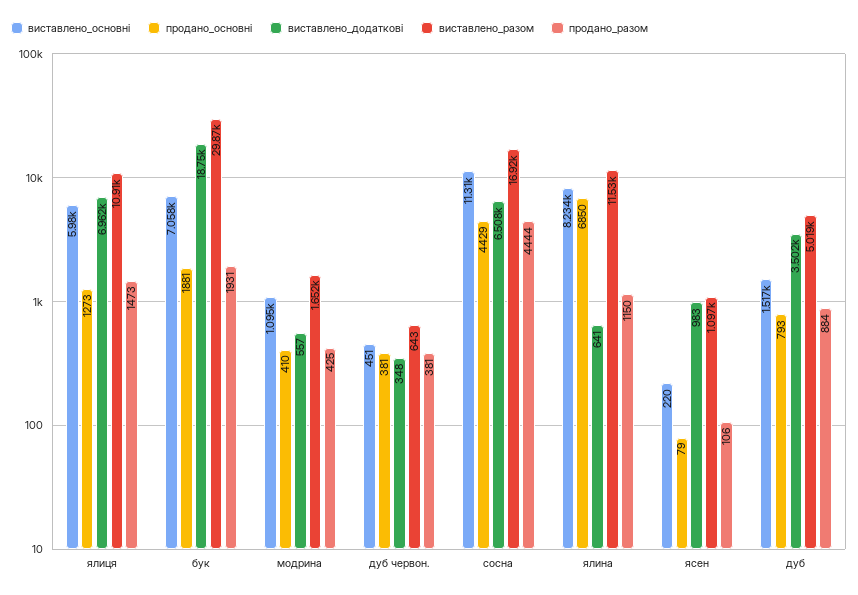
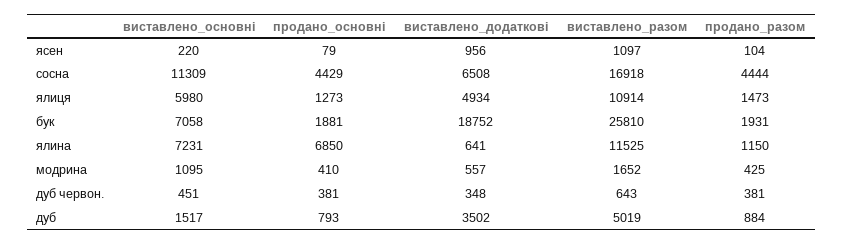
  {
    "виставлено_основні": {
      "ялиця": 5980,
      "бук": 7058,
      "модрина": 1095,
      "дуб червон.": 451,
      "сосна": 11309,
-     "ялина": 8234,
+     "ялина": 7231,
      "ясен": 220,
      "дуб": 1517
    },
    "продано_основні": {
      "ялиця": 1273,
      "бук": 1881,
      "модрина": 410,
      "дуб червон.": 381,
      "сосна": 4429,
      "ялина": 6850,
      "ясен": 79,
      "дуб": 793
    },
    "виставлено_додаткові": {
-     "ялиця": 6962,
+     "ялиця": 4934,
      "бук": 18752,
      "модрина": 557,
      "дуб червон.": 348,
      "сосна": 6508,
      "ялина": 641,
-     "ясен": 983,
+     "ясен": 956,
      "дуб": 3502
    },
    "виставлено_разом": {
      "ялиця": 10914,
-     "бук": 29870,
+     "бук": 25810,
      "модрина": 1652,
      "дуб червон.": 643,
      "сосна": 16918,
      "ялина": 11525,
      "ясен": 1097,
      "дуб": 5019
    },
    "продано_разом": {
      "ялиця": 1473,
      "бук": 1931,
      "модрина": 425,
      "дуб червон.": 381,
      "сосна": 4444,
      "ялина": 1150,
-     "ясен": 106,
+     "ясен": 104,
      "дуб": 884
    }
  }

